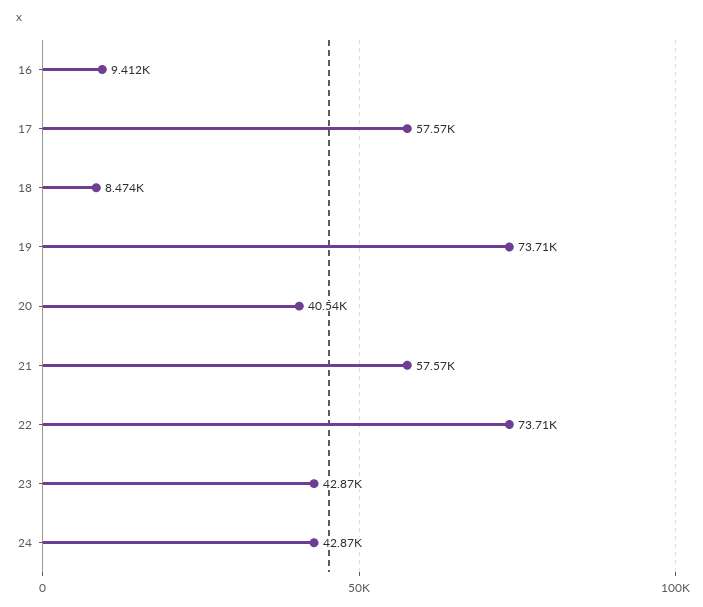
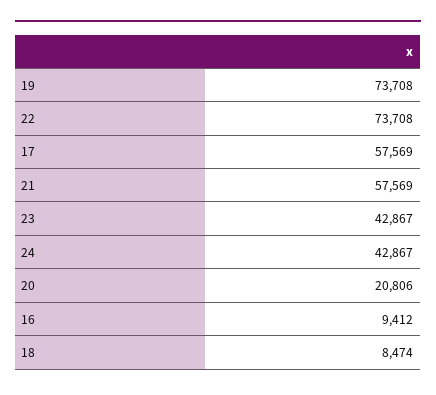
  {
    "16": 9412,
    "17": 57569,
    "18": 8474,
    "19": 73708,
-   "20": 40540,
+   "20": 20806,
    "21": 57569,
    "22": 73708,
    "23": 42867,
    "24": 42867
  }

